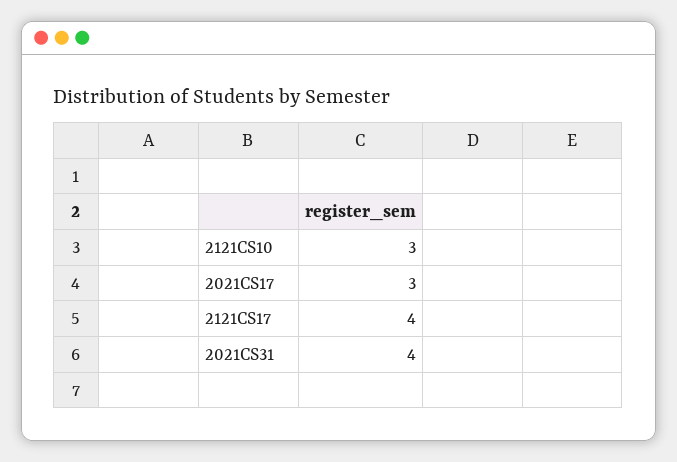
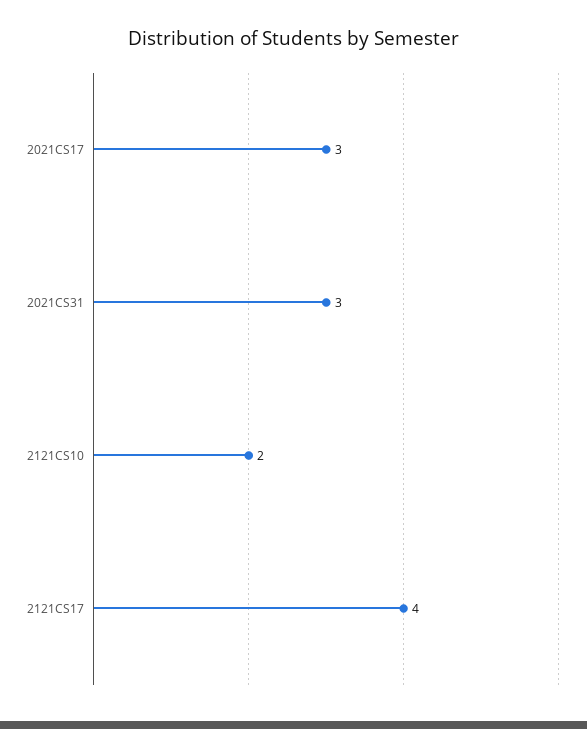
  {
-   "2121CS10": 3,
+   "2121CS10": 2,
    "2021CS17": 3,
    "2121CS17": 4,
-   "2021CS31": 4
+   "2021CS31": 3
  }

